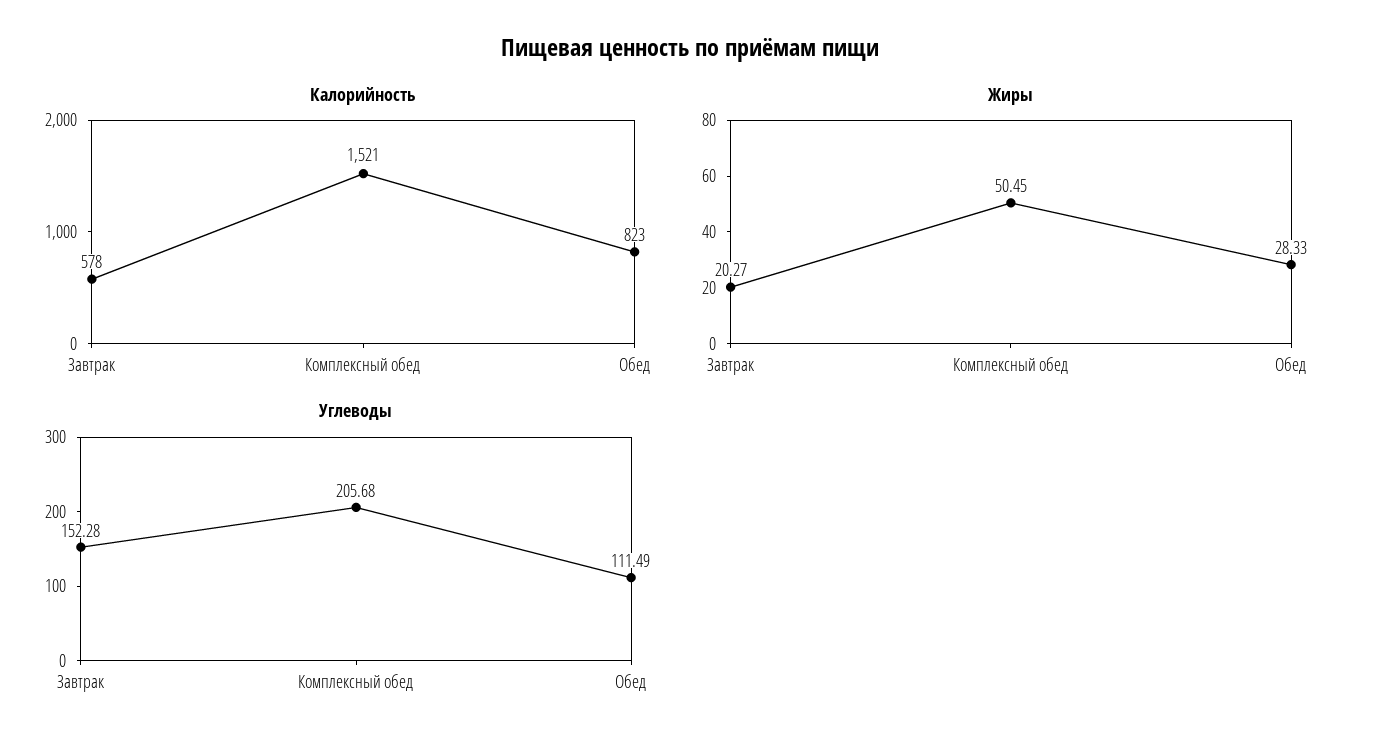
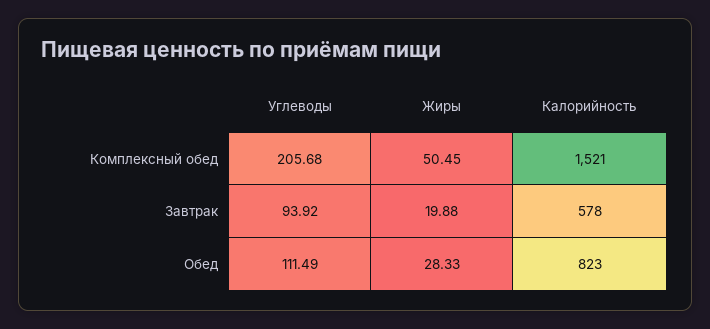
  {
    "Калорийность": {
      "Завтрак": 578,
      "Комплексный обед": 1521,
      "Обед": 823
    },
    "Жиры": {
-     "Завтрак": 20.27,
+     "Завтрак": 19.88,
      "Комплексный обед": 50.45,
      "Обед": 28.33
    },
    "Углеводы": {
-     "Завтрак": 152.28,
+     "Завтрак": 93.92,
      "Комплексный обед": 205.68,
      "Обед": 111.49
    }
  }

